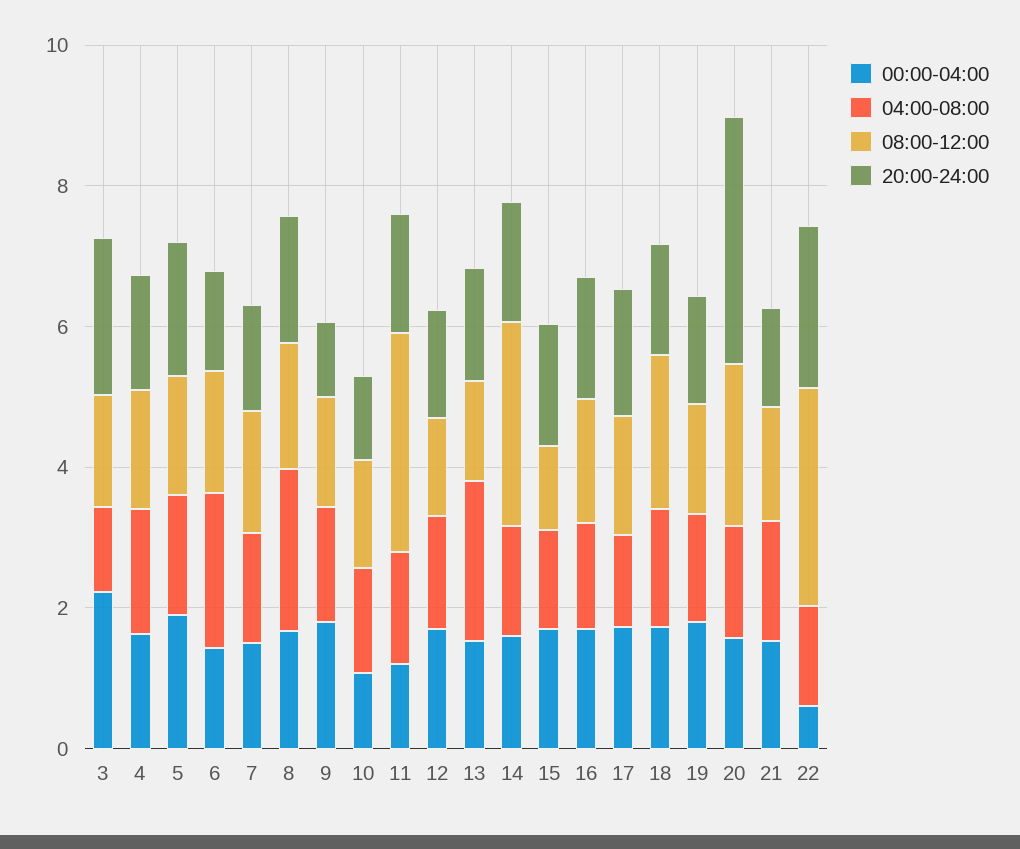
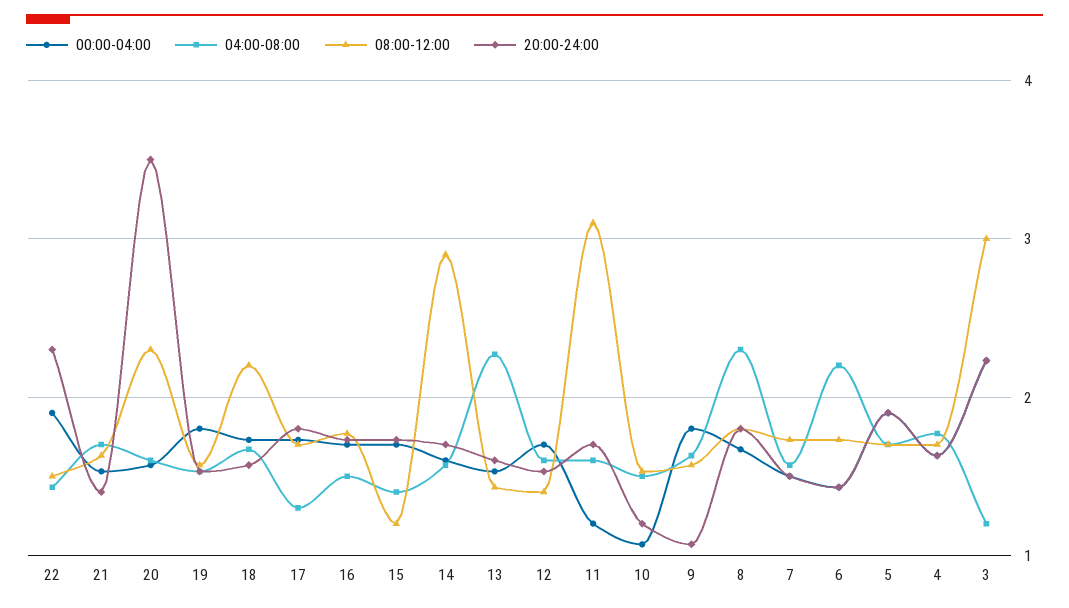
  {
    "00:00-04:00": {
      "3": 2.2,
      "4": 1.6,
      "5": 1.9,
      "6": 1.4,
      "7": 1.5,
      "8": 1.7,
      "9": 1.8,
      "10": 1.1,
      "11": 1.2,
      "12": 1.7,
      "13": 1.5,
      "14": 1.6,
      "15": 1.7,
      "16": 1.7,
      "17": 1.7,
      "18": 1.7,
      "19": 1.8,
      "20": 1.6,
      "21": 1.5,
-     "22": 0.5
+     "22": 1.9
    },
    "04:00-08:00": {
      "3": 1.2,
      "4": 1.8,
      "5": 1.7,
      "6": 2.2,
      "7": 1.6,
      "8": 2.3,
      "9": 1.6,
      "10": 1.5,
      "11": 1.6,
      "12": 1.6,
      "13": 2.3,
      "14": 1.6,
      "15": 1.4,
      "16": 1.5,
      "17": 1.3,
      "18": 1.7,
      "19": 1.5,
      "20": 1.6,
      "21": 1.7,
      "22": 1.4
    },
    "08:00-12:00": {
-     "3": 1.5,
+     "3": 3,
      "4": 1.7,
      "5": 1.7,
      "6": 1.7,
      "7": 1.7,
      "8": 1.8,
      "9": 1.6,
      "10": 1.5,
      "11": 3.1,
      "12": 1.4,
      "13": 1.4,
      "14": 2.9,
      "15": 1.2,
      "16": 1.8,
      "17": 1.7,
      "18": 2.2,
      "19": 1.6,
      "20": 2.3,
      "21": 1.6,
-     "22": 3
+     "22": 1.5
    },
    "20:00-24:00": {
      "3": 2.2,
      "4": 1.6,
      "5": 1.9,
      "6": 1.4,
      "7": 1.5,
      "8": 1.8,
      "9": 1.1,
      "10": 1.2,
      "11": 1.7,
      "12": 1.5,
      "13": 1.6,
      "14": 1.7,
      "15": 1.7,
      "16": 1.7,
      "17": 1.8,
      "18": 1.6,
      "19": 1.5,
      "20": 3.5,
      "21": 1.4,
      "22": 2.3
    }
  }

